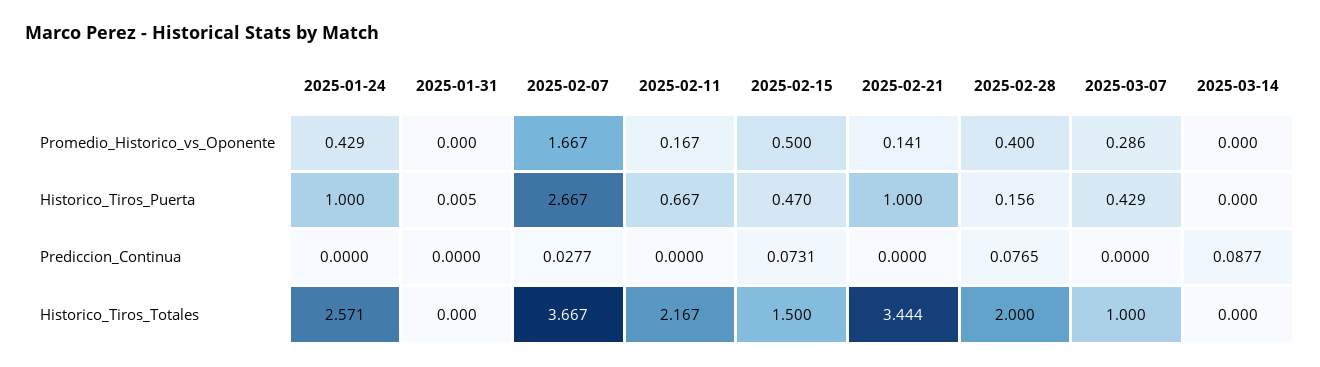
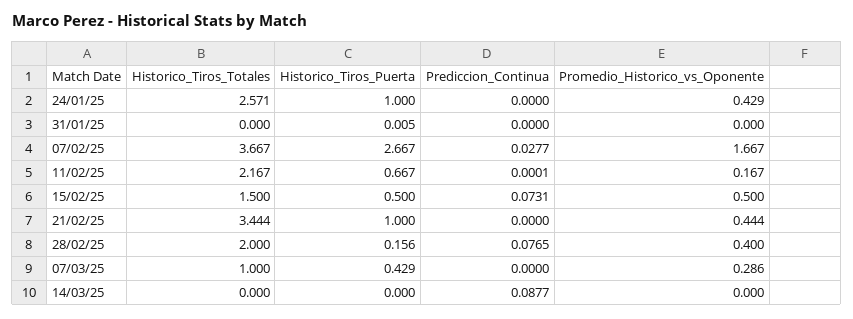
  {
    "2025-01-24": {
      "Promedio_Historico_vs_Oponente": 0.429,
      "Historico_Tiros_Puerta": 1,
      "Prediccion_Continua": 0,
      "Historico_Tiros_Totales": 2.571
    },
    "2025-01-31": {
      "Promedio_Historico_vs_Oponente": 0,
      "Historico_Tiros_Puerta": 0.005,
      "Prediccion_Continua": 0,
      "Historico_Tiros_Totales": 0
    },
    "2025-02-07": {
      "Promedio_Historico_vs_Oponente": 1.667,
      "Historico_Tiros_Puerta": 2.667,
      "Prediccion_Continua": 0.0277,
      "Historico_Tiros_Totales": 3.667
    },
    "2025-02-11": {
      "Promedio_Historico_vs_Oponente": 0.167,
      "Historico_Tiros_Puerta": 0.667,
-     "Prediccion_Continua": 0,
+     "Prediccion_Continua": 0.0001,
      "Historico_Tiros_Totales": 2.167
    },
    "2025-02-15": {
      "Promedio_Historico_vs_Oponente": 0.5,
-     "Historico_Tiros_Puerta": 0.47,
+     "Historico_Tiros_Puerta": 0.5,
      "Prediccion_Continua": 0.0731,
      "Historico_Tiros_Totales": 1.5
    },
    "2025-02-21": {
-     "Promedio_Historico_vs_Oponente": 0.141,
+     "Promedio_Historico_vs_Oponente": 0.444,
      "Historico_Tiros_Puerta": 1,
      "Prediccion_Continua": 0,
      "Historico_Tiros_Totales": 3.444
    },
    "2025-02-28": {
      "Promedio_Historico_vs_Oponente": 0.4,
      "Historico_Tiros_Puerta": 0.156,
      "Prediccion_Continua": 0.0765,
      "Historico_Tiros_Totales": 2
    },
    "2025-03-07": {
      "Promedio_Historico_vs_Oponente": 0.286,
      "Historico_Tiros_Puerta": 0.429,
      "Prediccion_Continua": 0,
      "Historico_Tiros_Totales": 1
    },
    "2025-03-14": {
      "Promedio_Historico_vs_Oponente": 0,
      "Historico_Tiros_Puerta": 0,
      "Prediccion_Continua": 0.0877,
      "Historico_Tiros_Totales": 0
    }
  }

